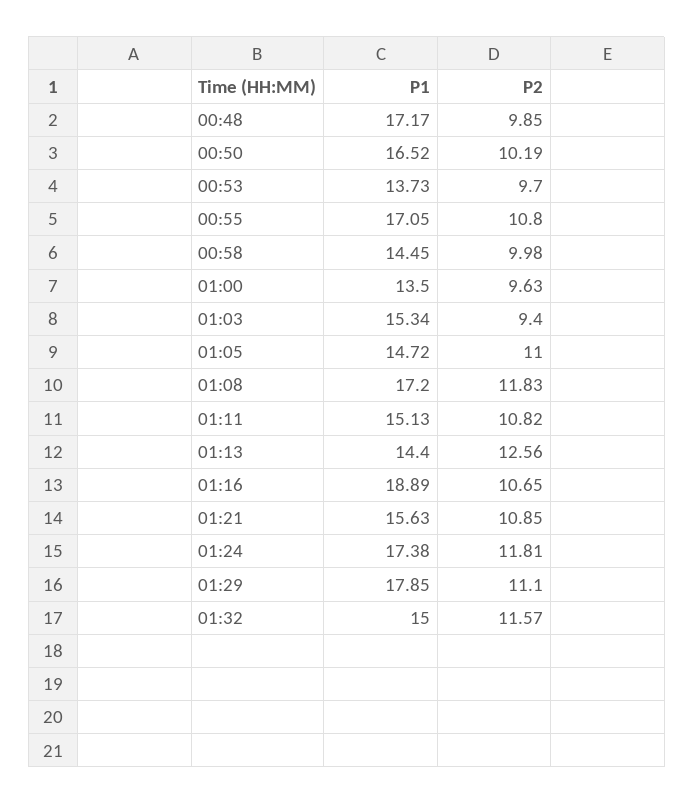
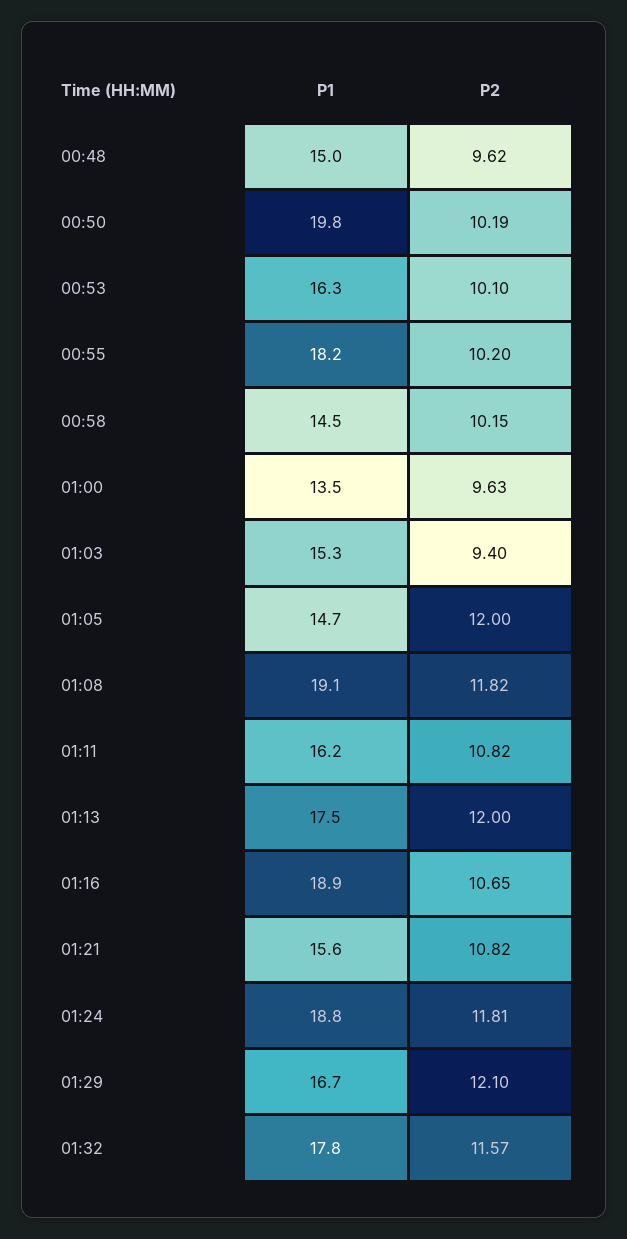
  {
    "P1": {
-     "00:48": 17.17,
+     "00:48": 15,
-     "00:50": 16.52,
+     "00:50": 19.8,
-     "00:53": 13.73,
+     "00:53": 16.3,
-     "00:55": 17.05,
+     "00:55": 18.2,
      "00:58": 14.45,
      "01:00": 13.5,
      "01:03": 15.34,
      "01:05": 14.72,
-     "01:08": 17.2,
+     "01:08": 19.1,
-     "01:11": 15.13,
+     "01:11": 16.2,
-     "01:13": 14.4,
+     "01:13": 17.5,
      "01:16": 18.89,
      "01:21": 15.63,
-     "01:24": 17.38,
+     "01:24": 18.8,
-     "01:29": 17.85,
+     "01:29": 16.7,
-     "01:32": 15
+     "01:32": 17.8
    },
    "P2": {
-     "00:48": 9.85,
+     "00:48": 9.62,
      "00:50": 10.19,
-     "00:53": 9.7,
+     "00:53": 10.1,
-     "00:55": 10.8,
+     "00:55": 10.2,
-     "00:58": 9.98,
+     "00:58": 10.15,
      "01:00": 9.63,
      "01:03": 9.4,
-     "01:05": 11,
+     "01:05": 12,
-     "01:08": 11.83,
+     "01:08": 11.82,
      "01:11": 10.82,
-     "01:13": 12.56,
+     "01:13": 12,
      "01:16": 10.65,
-     "01:21": 10.85,
+     "01:21": 10.82,
      "01:24": 11.81,
-     "01:29": 11.1,
+     "01:29": 12.1,
      "01:32": 11.57
    }
  }

